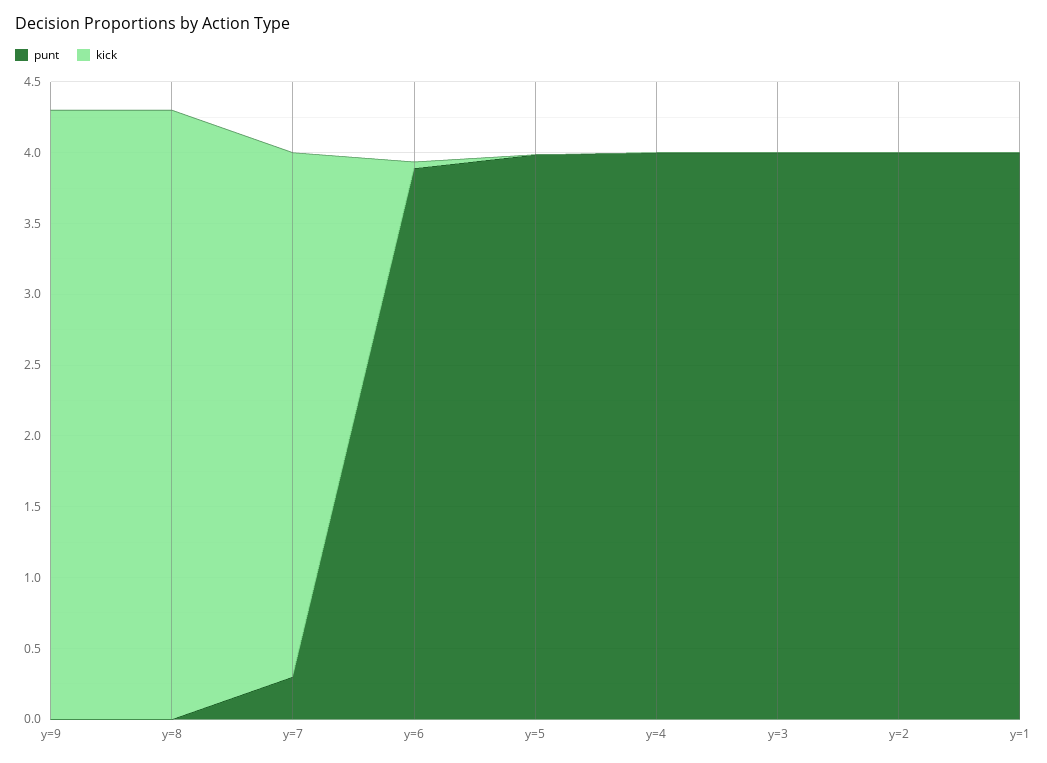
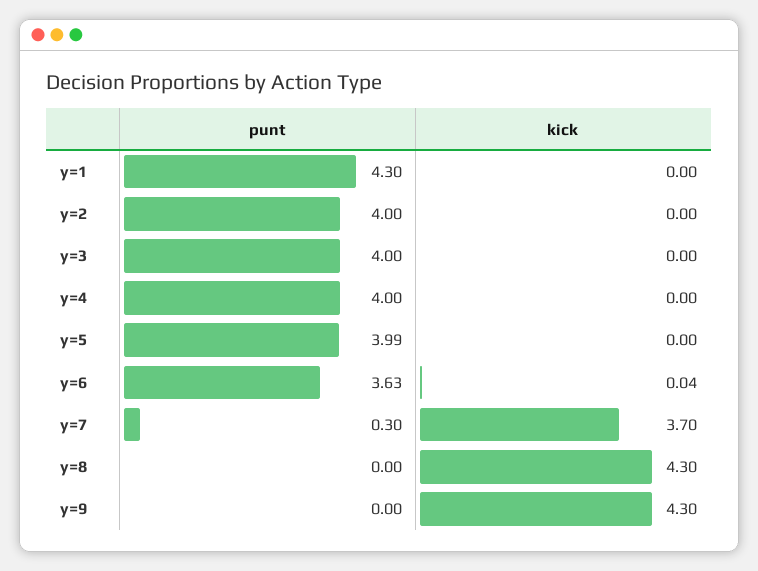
  {
    "punt": {
      "y=9": 0,
      "y=8": 0,
      "y=7": 0.3,
-     "y=6": 3.9,
+     "y=6": 3.63,
      "y=5": 3.99,
      "y=4": 4,
      "y=3": 4,
      "y=2": 4,
-     "y=1": 4
+     "y=1": 4.3
    },
    "kick": {
      "y=9": 4.3,
      "y=8": 4.3,
      "y=7": 3.7,
      "y=6": 0.04,
      "y=5": 0,
      "y=4": 0,
      "y=3": 0,
      "y=2": 0,
      "y=1": 0
    }
  }

